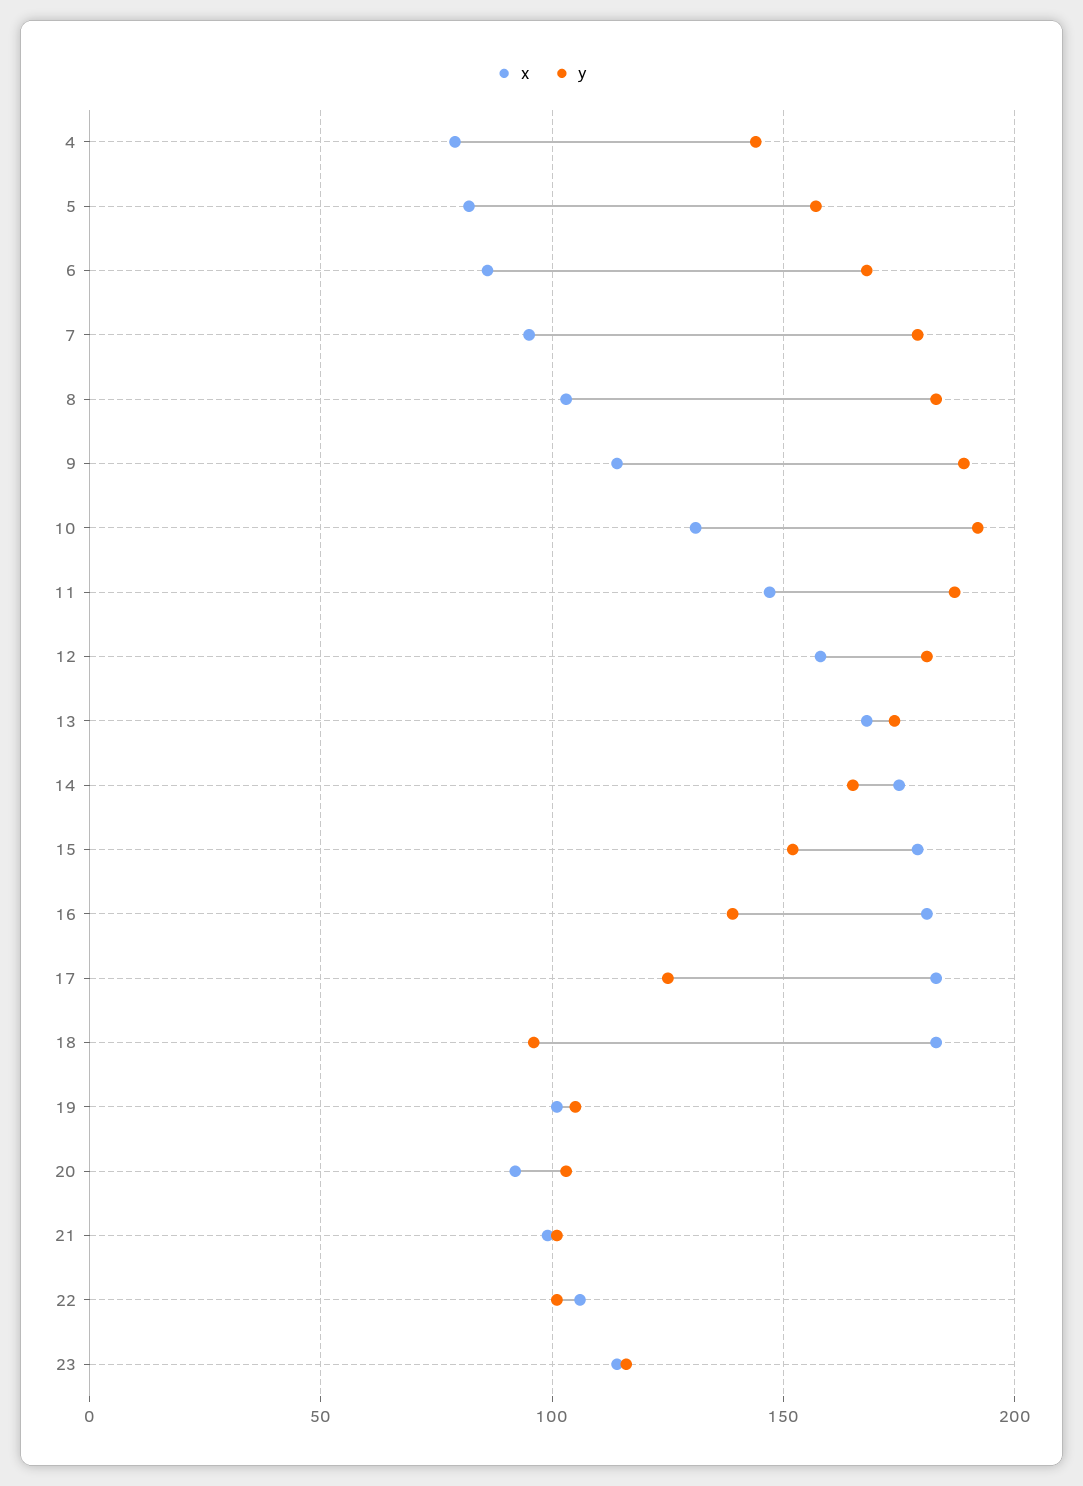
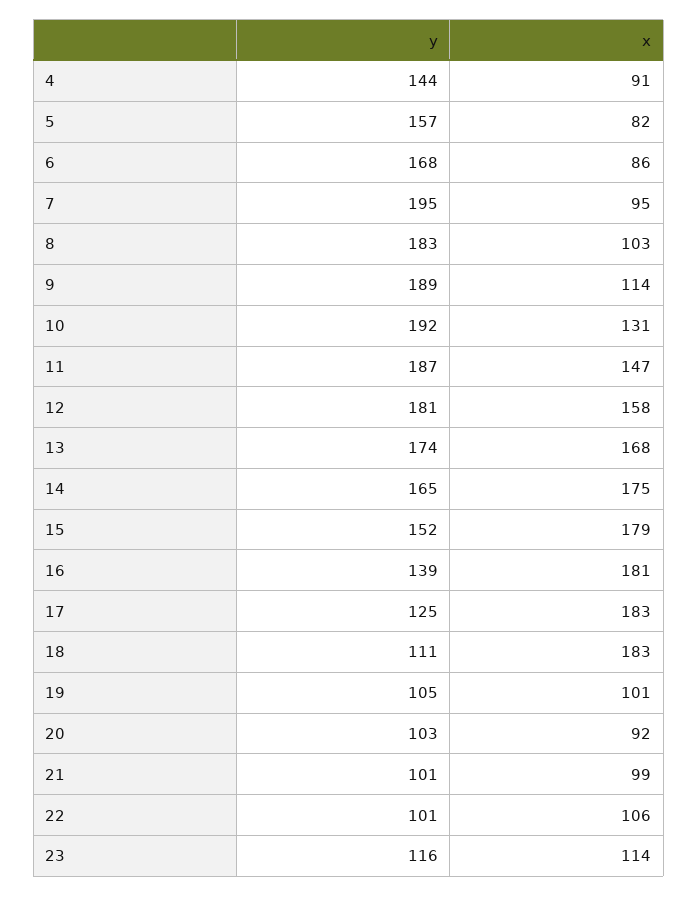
  {
    "x": {
-     "4": 80,
+     "4": 91,
      "5": 82,
      "6": 86,
      "7": 95,
      "8": 103,
      "9": 114,
      "10": 131,
      "11": 147,
      "12": 158,
      "13": 168,
      "14": 175,
      "15": 179,
      "16": 181,
      "17": 183,
      "18": 183,
      "19": 101,
      "20": 92,
      "21": 99,
      "22": 106,
      "23": 114
    },
    "y": {
      "4": 144,
      "5": 157,
      "6": 168,
-     "7": 180,
+     "7": 195,
      "8": 183,
      "9": 189,
      "10": 192,
      "11": 187,
      "12": 181,
      "13": 174,
      "14": 165,
      "15": 152,
      "16": 139,
      "17": 125,
-     "18": 95,
+     "18": 111,
      "19": 105,
      "20": 103,
      "21": 101,
      "22": 101,
      "23": 116
    }
  }

